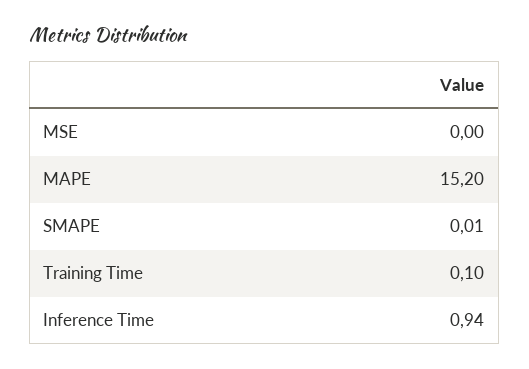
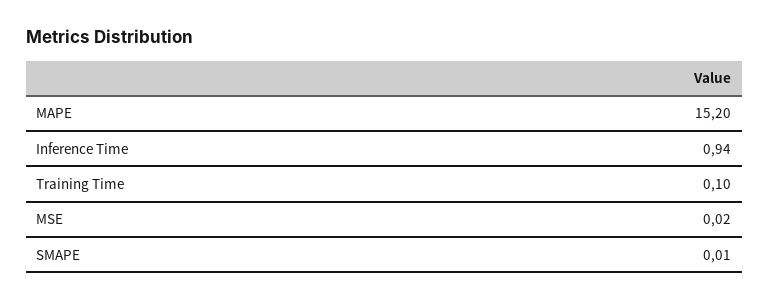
  {
-   "MSE": 0,
+   "MSE": 0.02,
    "MAPE": 15.2,
    "SMAPE": 0.01,
    "Training Time": 0.1,
    "Inference Time": 0.94
  }

